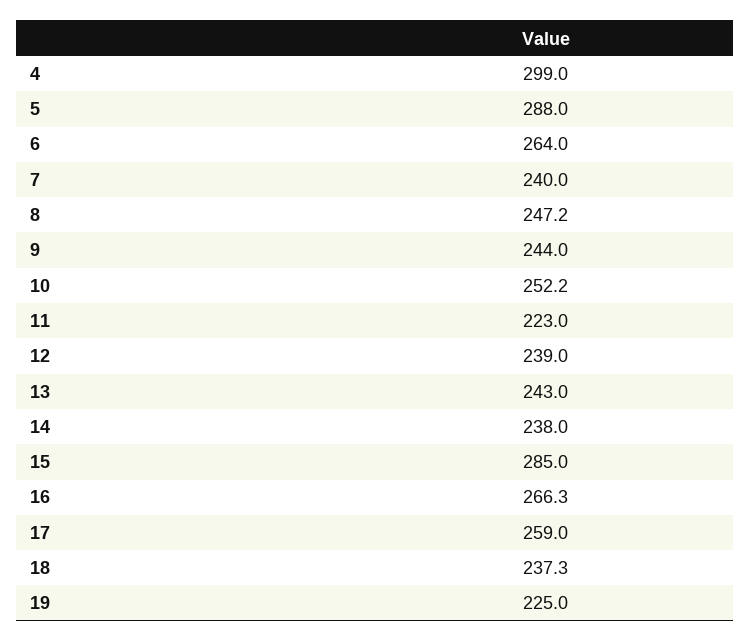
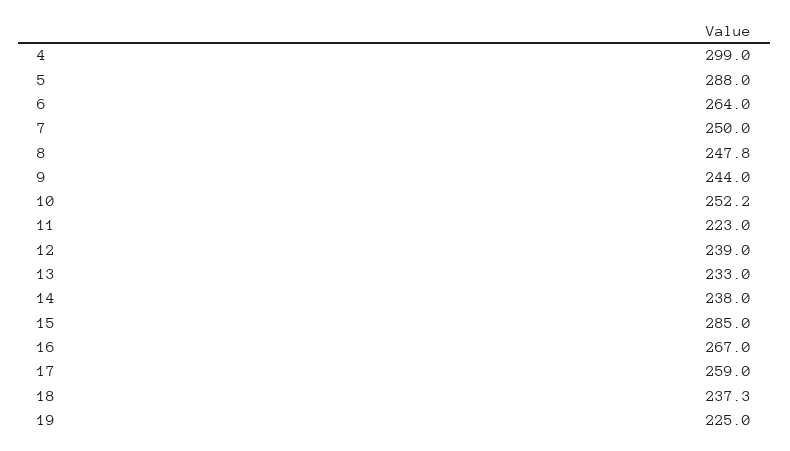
  {
    "4": 299,
    "5": 288,
    "6": 264,
-   "7": 240,
+   "7": 250,
-   "8": 247.2,
+   "8": 247.8,
    "9": 244,
    "10": 252.2,
    "11": 223,
    "12": 239,
-   "13": 243,
+   "13": 233,
    "14": 238,
    "15": 285,
-   "16": 266.3,
+   "16": 267,
    "17": 259,
    "18": 237.3,
    "19": 225
  }

